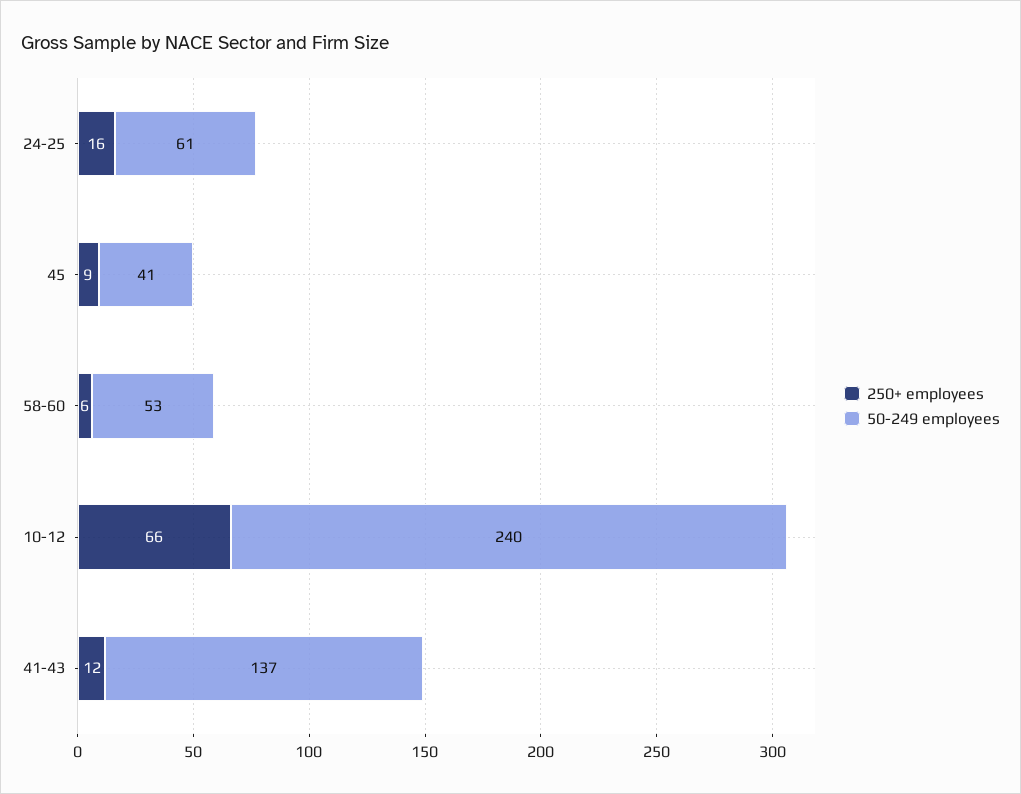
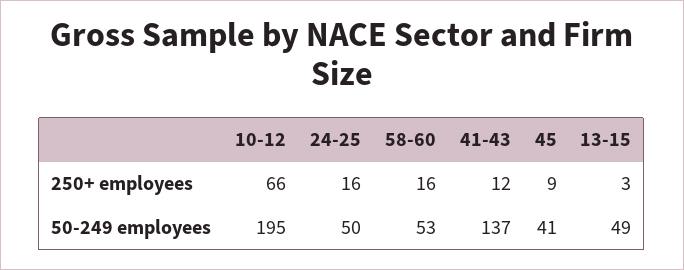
  {
    "250+ employees": {
      "24-25": 16,
      "45": 9,
-     "58-60": 6,
+     "58-60": 16,
      "10-12": 66,
-     "41-43": 12
+     "41-43": 12,
+     "13-15": 3
    },
    "50-249 employees": {
-     "24-25": 61,
+     "24-25": 50,
      "45": 41,
      "58-60": 53,
-     "10-12": 240,
+     "10-12": 195,
-     "41-43": 137
+     "41-43": 137,
+     "13-15": 49
    }
  }

